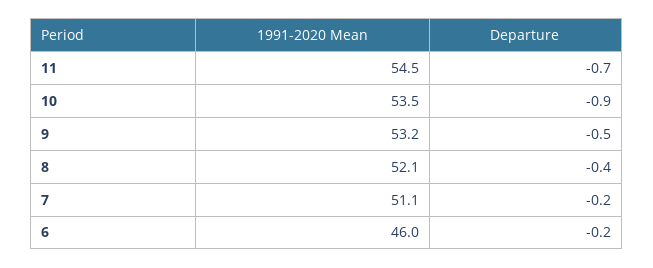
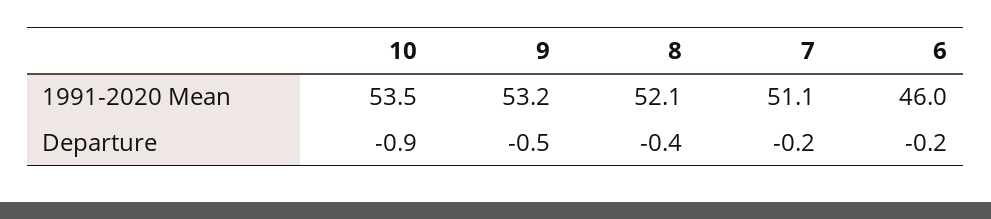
  {
    "1991-2020 Mean": {
-     "11": 54.5,
      "10": 53.5,
      "9": 53.2,
      "8": 52.1,
      "7": 51.1,
      "6": 46
    },
    "Departure": {
-     "11": -0.7,
      "10": -0.9,
      "9": -0.5,
      "8": -0.4,
      "7": -0.2,
      "6": -0.2
    }
  }

